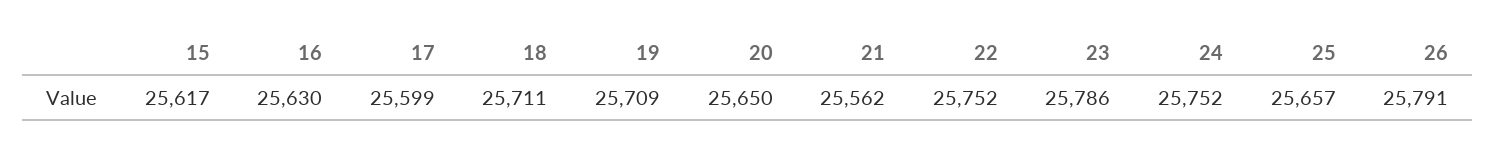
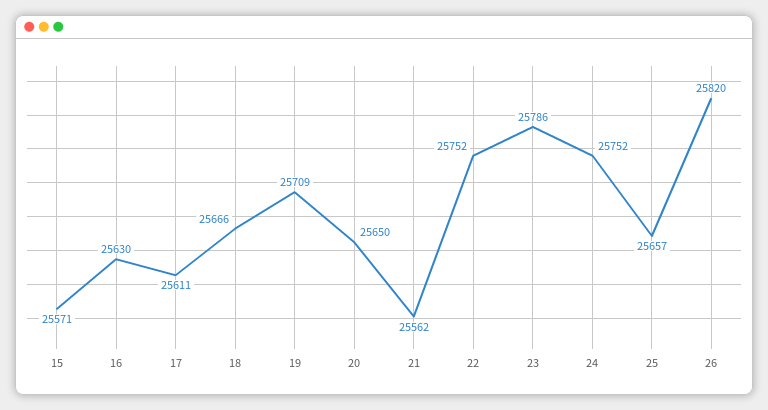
  {
-   "15": 25617,
+   "15": 25571,
    "16": 25630,
-   "17": 25599,
+   "17": 25611,
-   "18": 25711,
+   "18": 25666,
    "19": 25709,
    "20": 25650,
    "21": 25562,
    "22": 25752,
    "23": 25786,
    "24": 25752,
    "25": 25657,
-   "26": 25791
+   "26": 25820
  }

